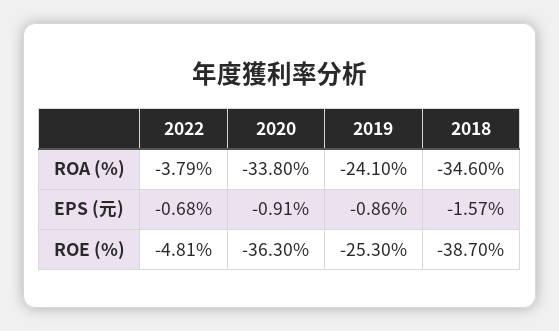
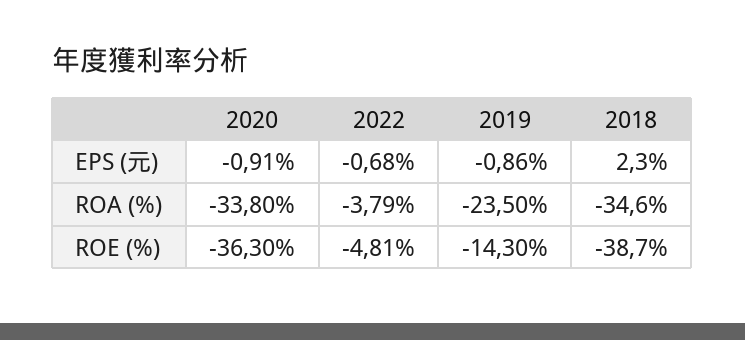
  {
    "2022": {
      "ROA (%)": -3.79,
      "EPS (元)": -0.68,
      "ROE (%)": -4.81
    },
    "2020": {
      "ROA (%)": -33.8,
      "EPS (元)": -0.91,
      "ROE (%)": -36.3
    },
    "2019": {
-     "ROA (%)": -24.1,
+     "ROA (%)": -23.5,
      "EPS (元)": -0.86,
-     "ROE (%)": -25.3
+     "ROE (%)": -14.3
    },
    "2018": {
      "ROA (%)": -34.6,
-     "EPS (元)": -1.57,
+     "EPS (元)": 2.3,
      "ROE (%)": -38.7
    }
  }

